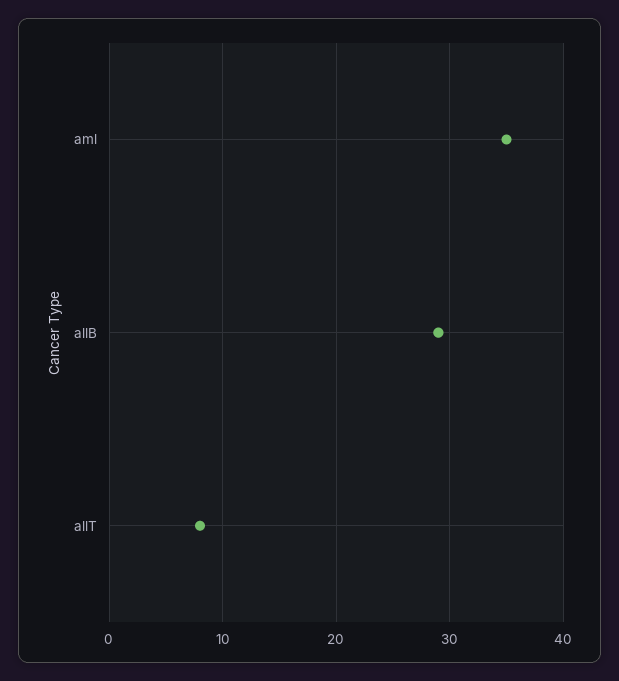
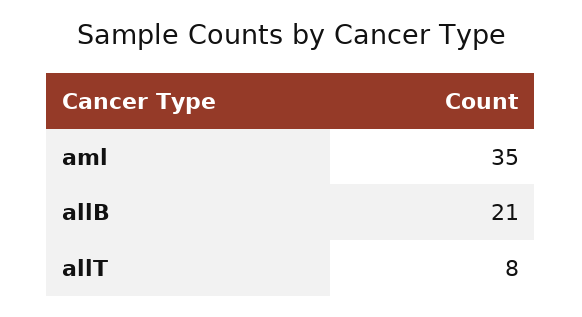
  {
    "aml": 35,
-   "allB": 29,
+   "allB": 21,
    "allT": 8
  }

